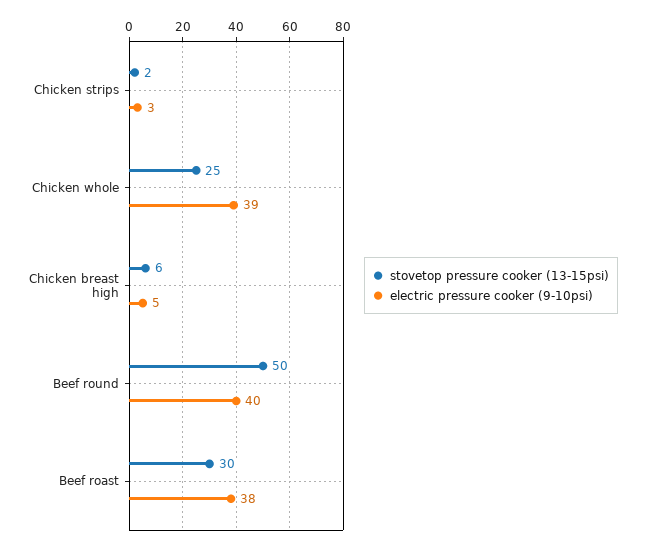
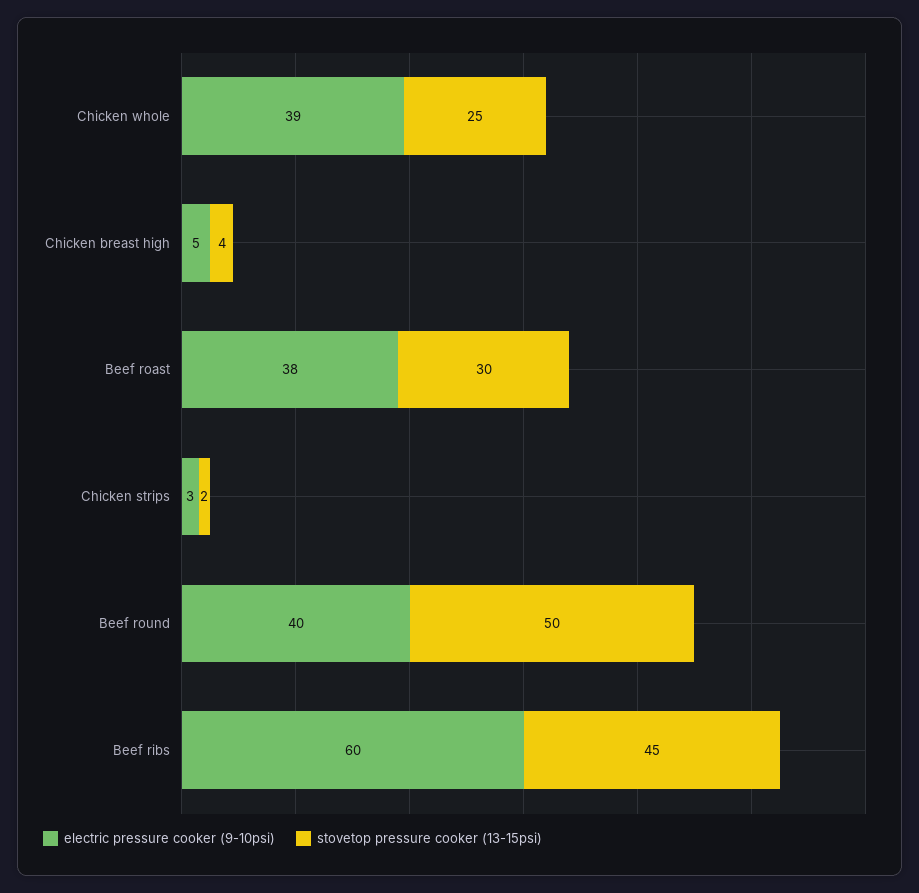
  {
    "stovetop pressure cooker (13-15psi)": {
      "Chicken strips": 2,
      "Chicken whole": 25,
-     "Chicken breast high": 6,
+     "Chicken breast high": 4,
      "Beef round": 50,
-     "Beef roast": 30
+     "Beef roast": 30,
+     "Beef ribs": 45
    },
    "electric pressure cooker (9-10psi)": {
      "Chicken strips": 3,
      "Chicken whole": 39,
      "Chicken breast high": 5,
      "Beef round": 40,
-     "Beef roast": 38
+     "Beef roast": 38,
+     "Beef ribs": 60
    }
  }

